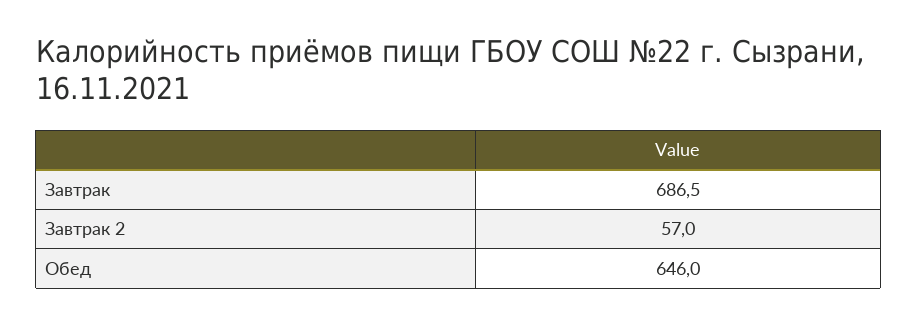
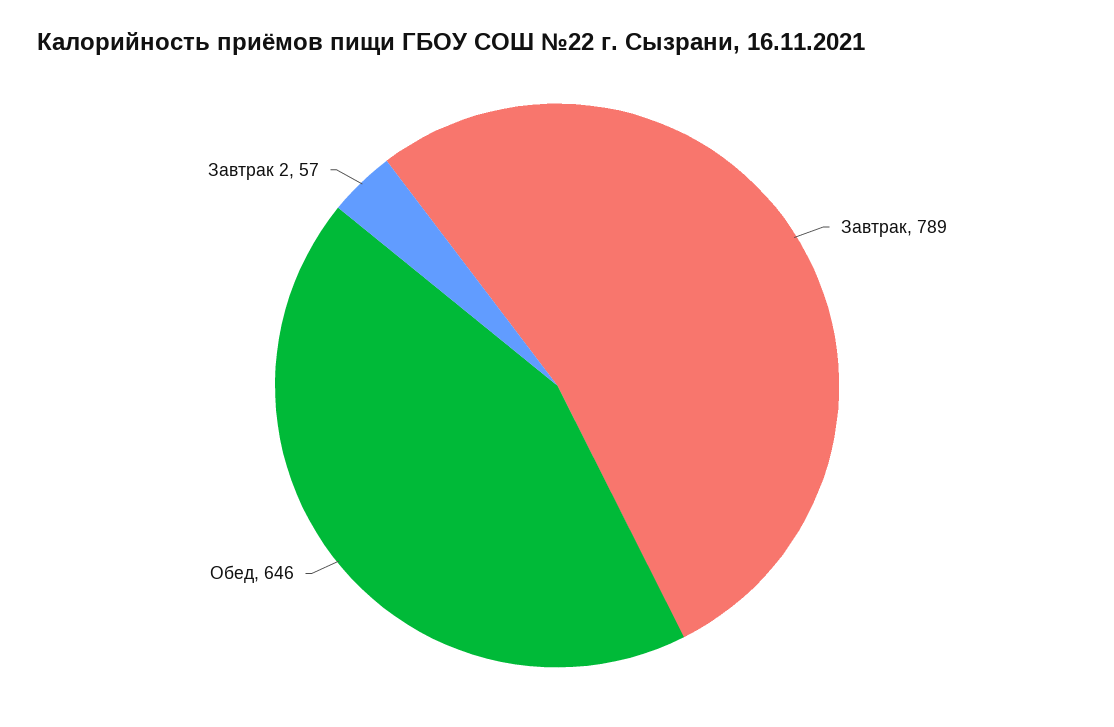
  {
-   "Завтрак": 686.5,
+   "Завтрак": 789,
    "Завтрак 2": 57,
    "Обед": 646
  }

